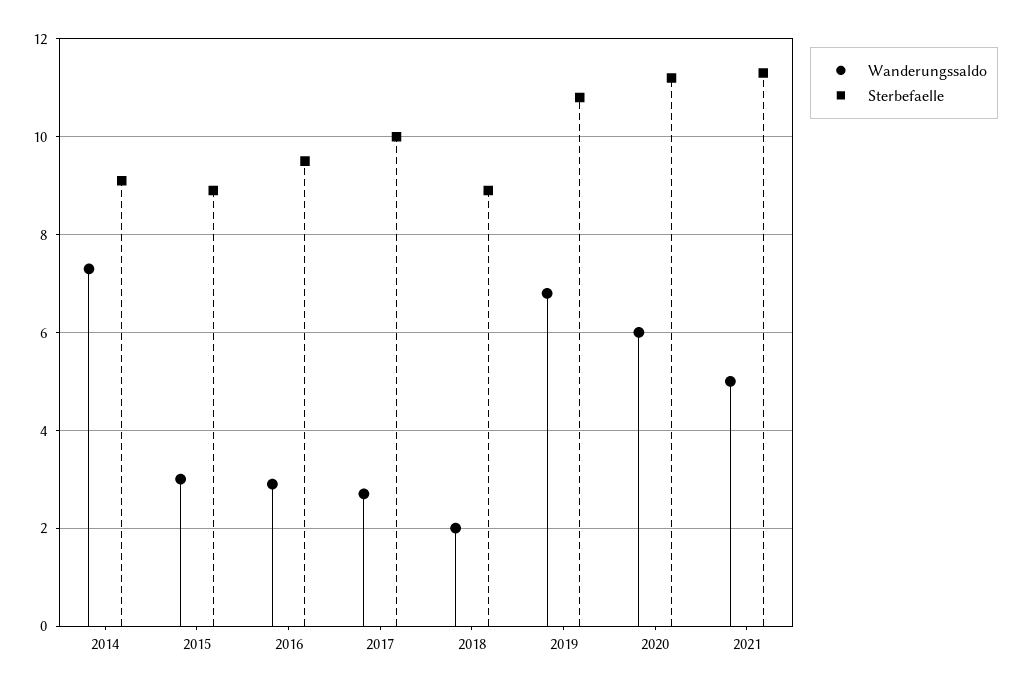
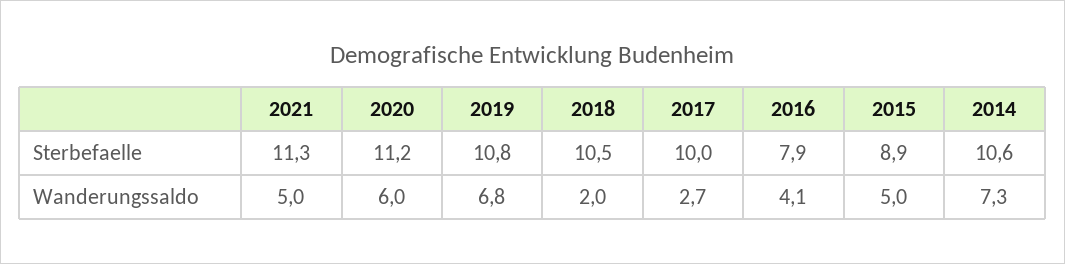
  {
    "Wanderungssaldo": {
      "2014": 7.3,
-     "2015": 3,
+     "2015": 5,
-     "2016": 3,
+     "2016": 4.1,
      "2017": 2.7,
      "2018": 2,
      "2019": 6.8,
      "2020": 6,
      "2021": 5
    },
    "Sterbefaelle": {
-     "2014": 9,
+     "2014": 10.6,
      "2015": 8.9,
-     "2016": 9.5,
+     "2016": 7.9,
      "2017": 10,
-     "2018": 9,
+     "2018": 10.5,
      "2019": 10.8,
      "2020": 11.2,
      "2021": 11.3
    }
  }

